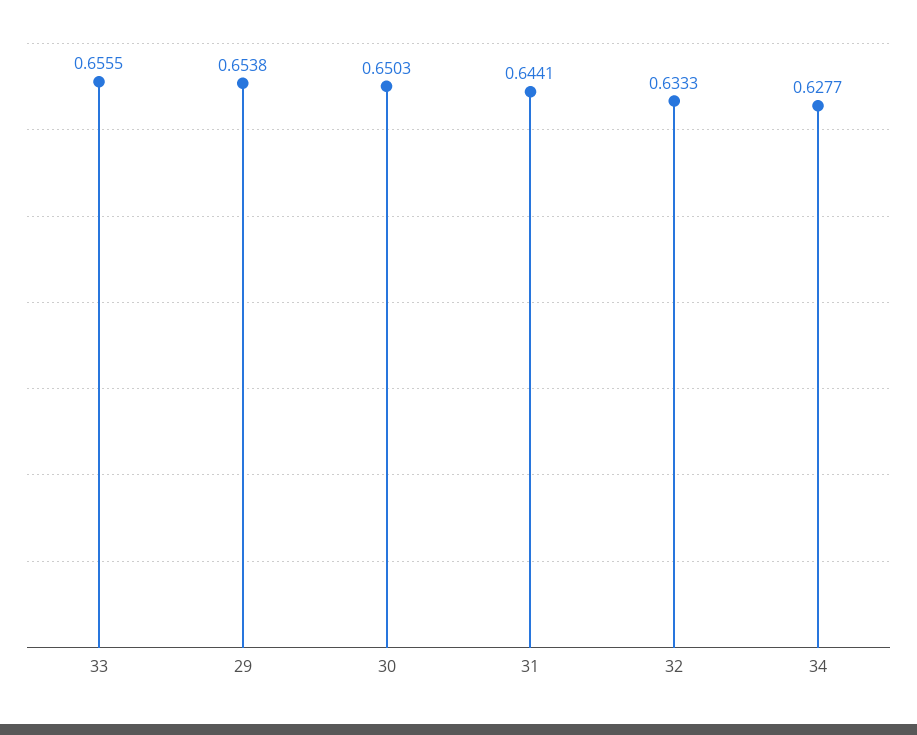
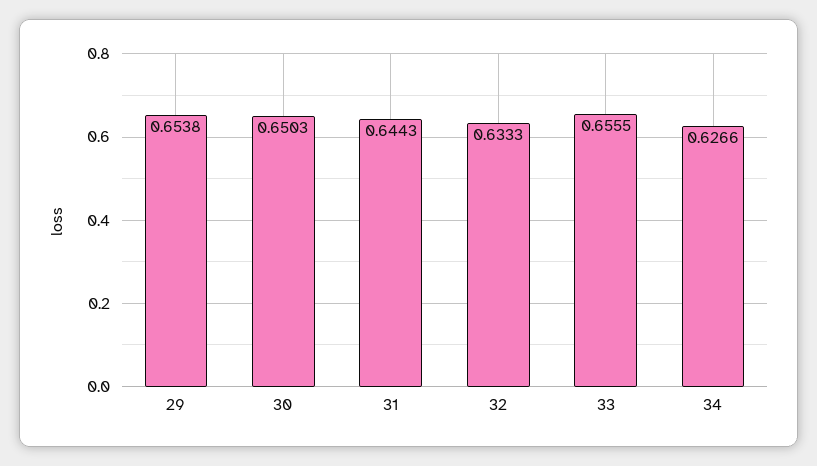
  {
    "33": 0.6555,
    "29": 0.6538,
    "30": 0.6503,
-   "31": 0.6441,
+   "31": 0.6443,
    "32": 0.6333,
-   "34": 0.6277
+   "34": 0.6266
  }

